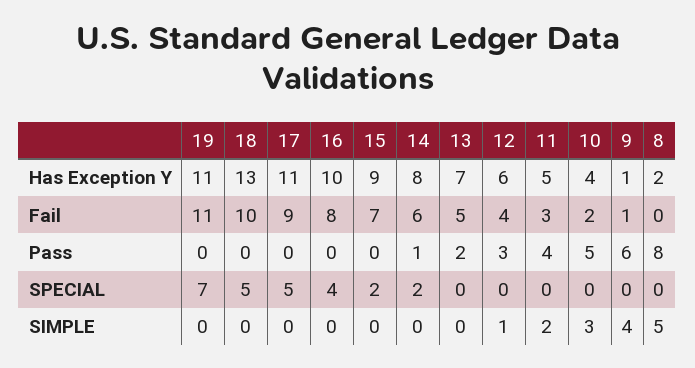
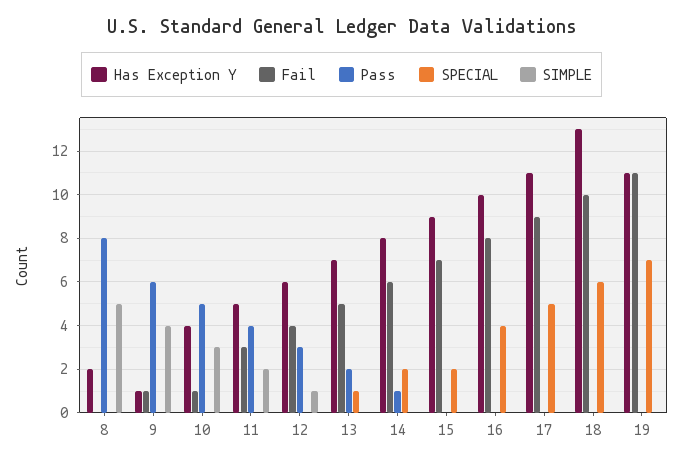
  {
    "Has Exception Y": {
      "19": 11,
      "18": 13,
      "17": 11,
      "16": 10,
      "15": 9,
      "14": 8,
      "13": 7,
      "12": 6,
      "11": 5,
      "10": 4,
      "9": 1,
      "8": 2
    },
    "Fail": {
      "19": 11,
      "18": 10,
      "17": 9,
      "16": 8,
      "15": 7,
      "14": 6,
      "13": 5,
      "12": 4,
      "11": 3,
-     "10": 2,
+     "10": 1,
      "9": 1,
      "8": 0
    },
    "Pass": {
      "19": 0,
      "18": 0,
      "17": 0,
      "16": 0,
      "15": 0,
      "14": 1,
      "13": 2,
      "12": 3,
      "11": 4,
      "10": 5,
      "9": 6,
      "8": 8
    },
    "SPECIAL": {
      "19": 7,
-     "18": 5,
+     "18": 6,
      "17": 5,
      "16": 4,
      "15": 2,
      "14": 2,
-     "13": 0,
+     "13": 1,
      "12": 0,
      "11": 0,
      "10": 0,
      "9": 0,
      "8": 0
    },
    "SIMPLE": {
      "19": 0,
      "18": 0,
      "17": 0,
      "16": 0,
      "15": 0,
      "14": 0,
      "13": 0,
      "12": 1,
      "11": 2,
      "10": 3,
      "9": 4,
      "8": 5
    }
  }

